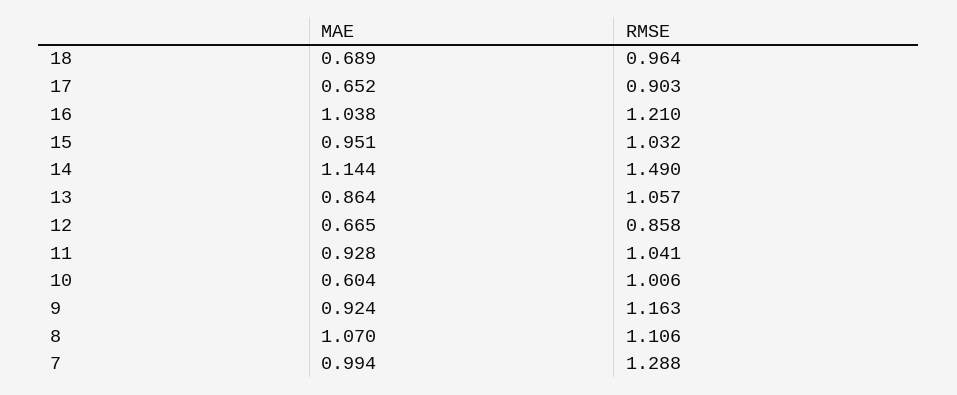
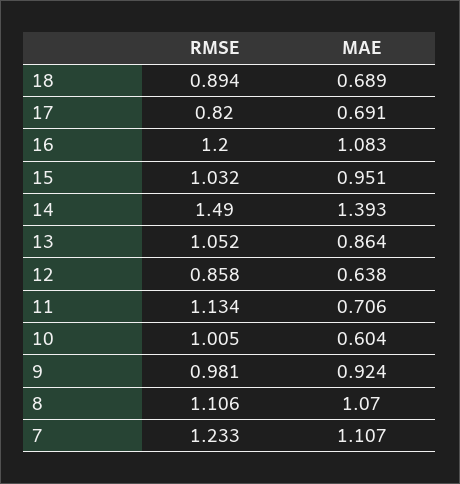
  {
    "MAE": {
      "18": 0.689,
-     "17": 0.652,
+     "17": 0.691,
-     "16": 1.038,
+     "16": 1.083,
      "15": 0.951,
-     "14": 1.144,
+     "14": 1.393,
      "13": 0.864,
-     "12": 0.665,
+     "12": 0.638,
-     "11": 0.928,
+     "11": 0.706,
      "10": 0.604,
      "9": 0.924,
      "8": 1.07,
-     "7": 0.994
+     "7": 1.107
    },
    "RMSE": {
-     "18": 0.964,
+     "18": 0.894,
-     "17": 0.903,
+     "17": 0.82,
-     "16": 1.21,
+     "16": 1.2,
      "15": 1.032,
      "14": 1.49,
-     "13": 1.057,
+     "13": 1.052,
      "12": 0.858,
-     "11": 1.041,
+     "11": 1.134,
-     "10": 1.006,
+     "10": 1.005,
-     "9": 1.163,
+     "9": 0.981,
      "8": 1.106,
-     "7": 1.288
+     "7": 1.233
    }
  }

